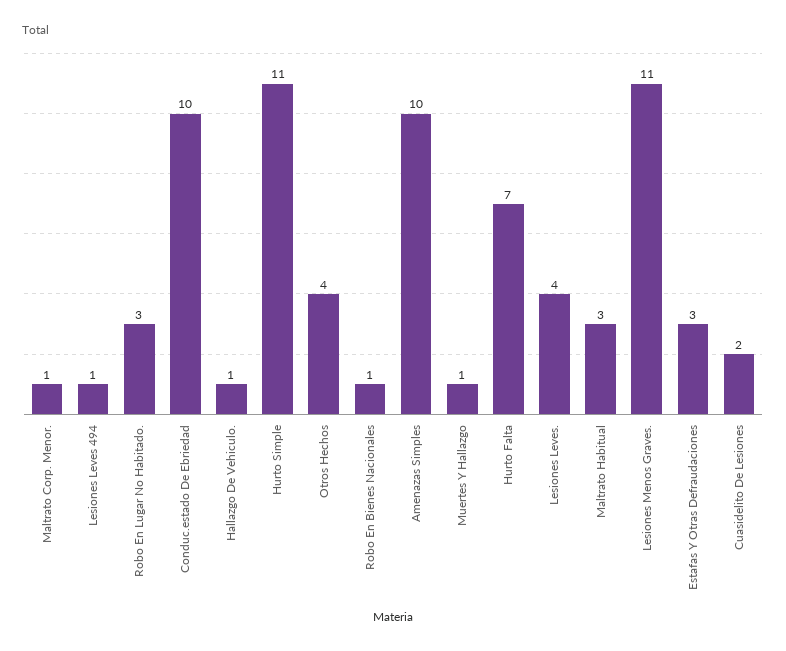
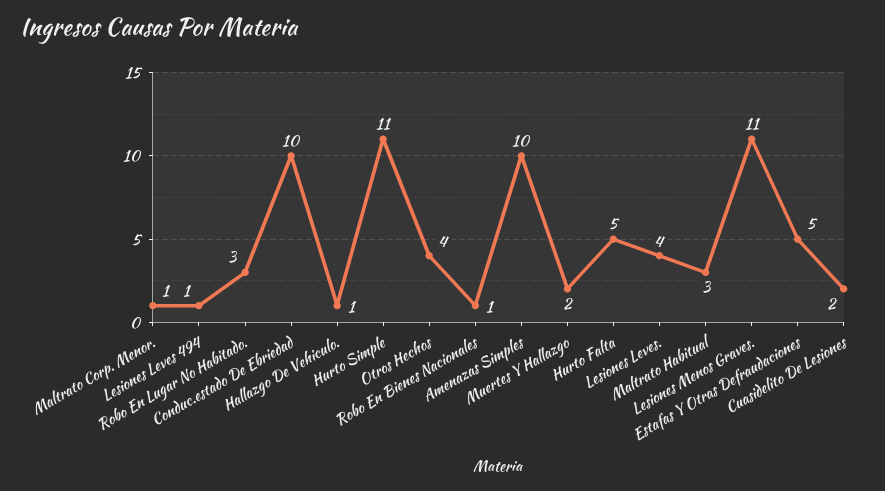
  {
    "Maltrato Corp. Menor.": 1,
    "Lesiones Leves 494": 1,
    "Robo En Lugar No Habitado.": 3,
    "Conduc.estado De Ebriedad": 10,
    "Hallazgo De Vehiculo.": 1,
    "Hurto Simple": 11,
    "Otros Hechos": 4,
    "Robo En Bienes Nacionales": 1,
    "Amenazas Simples": 10,
-   "Muertes Y Hallazgo": 1,
+   "Muertes Y Hallazgo": 2,
-   "Hurto Falta": 7,
+   "Hurto Falta": 5,
    "Lesiones Leves.": 4,
    "Maltrato Habitual": 3,
    "Lesiones Menos Graves.": 11,
-   "Estafas Y Otras Defraudaciones": 3,
+   "Estafas Y Otras Defraudaciones": 5,
    "Cuasidelito De Lesiones": 2
  }

